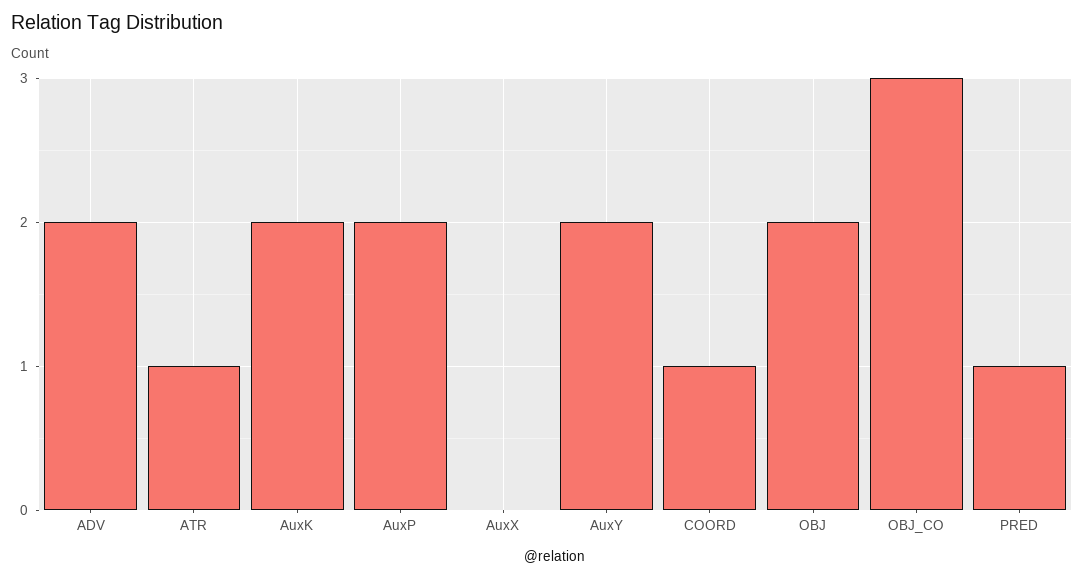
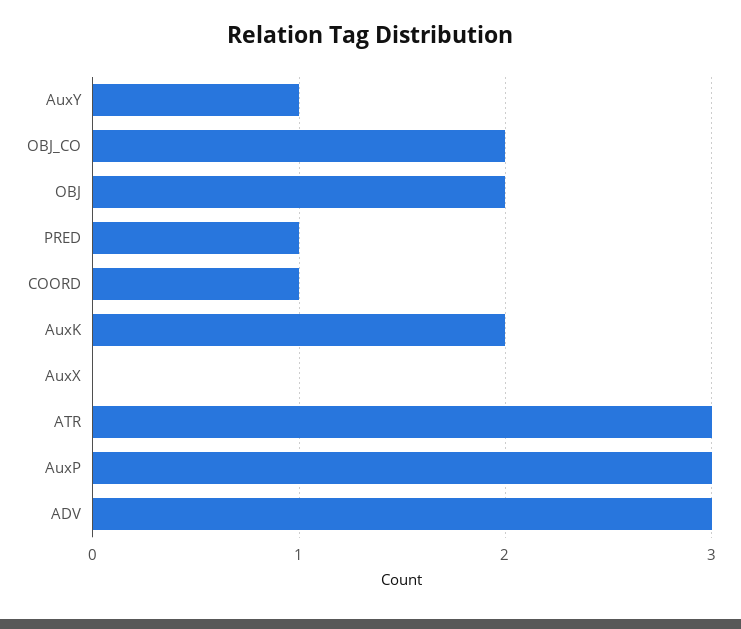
  {
-   "ADV": 2,
+   "ADV": 3,
-   "ATR": 1,
+   "ATR": 3,
    "AuxK": 2,
-   "AuxP": 2,
+   "AuxP": 3,
    "AuxX": 0,
-   "AuxY": 2,
+   "AuxY": 1,
    "COORD": 1,
    "OBJ": 2,
-   "OBJ_CO": 3,
+   "OBJ_CO": 2,
    "PRED": 1
  }

